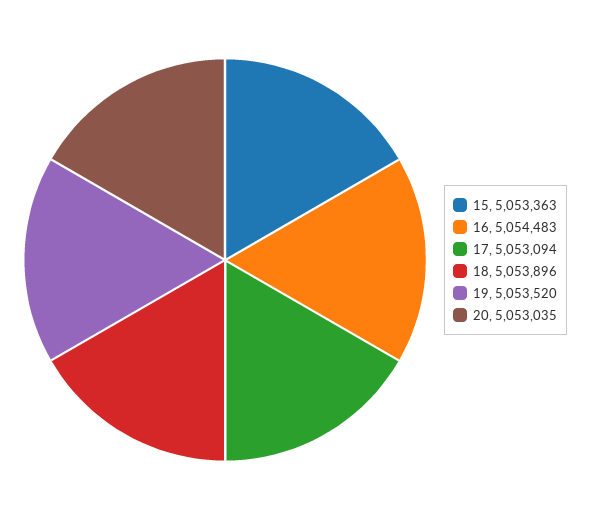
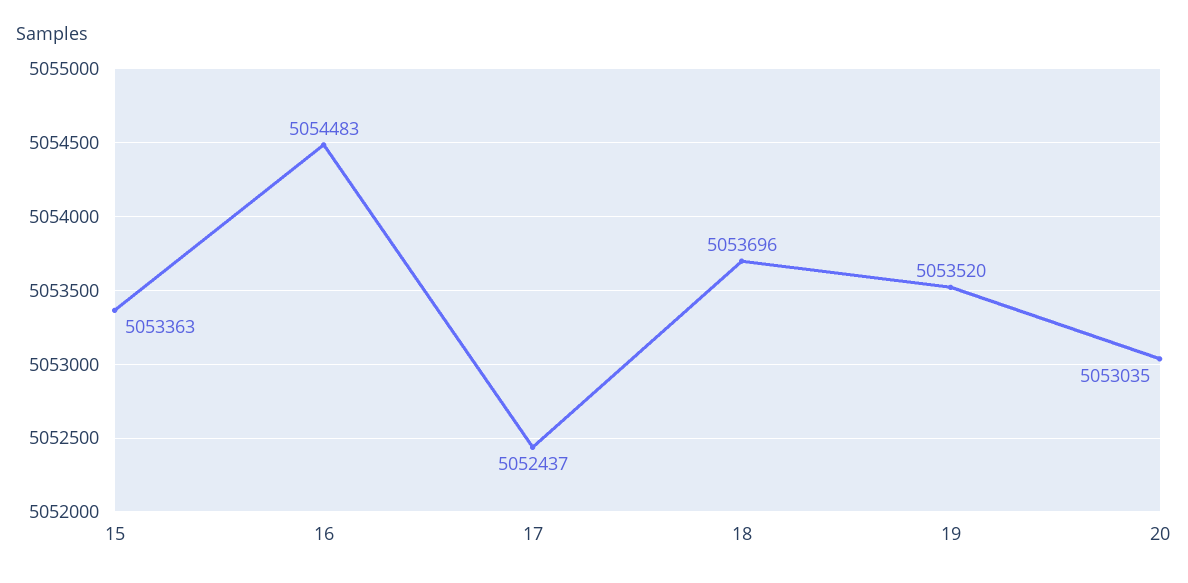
  {
    "15": 5053363,
    "16": 5054483,
-   "17": 5053094,
+   "17": 5052437,
-   "18": 5053896,
+   "18": 5053696,
    "19": 5053520,
    "20": 5053035
  }

